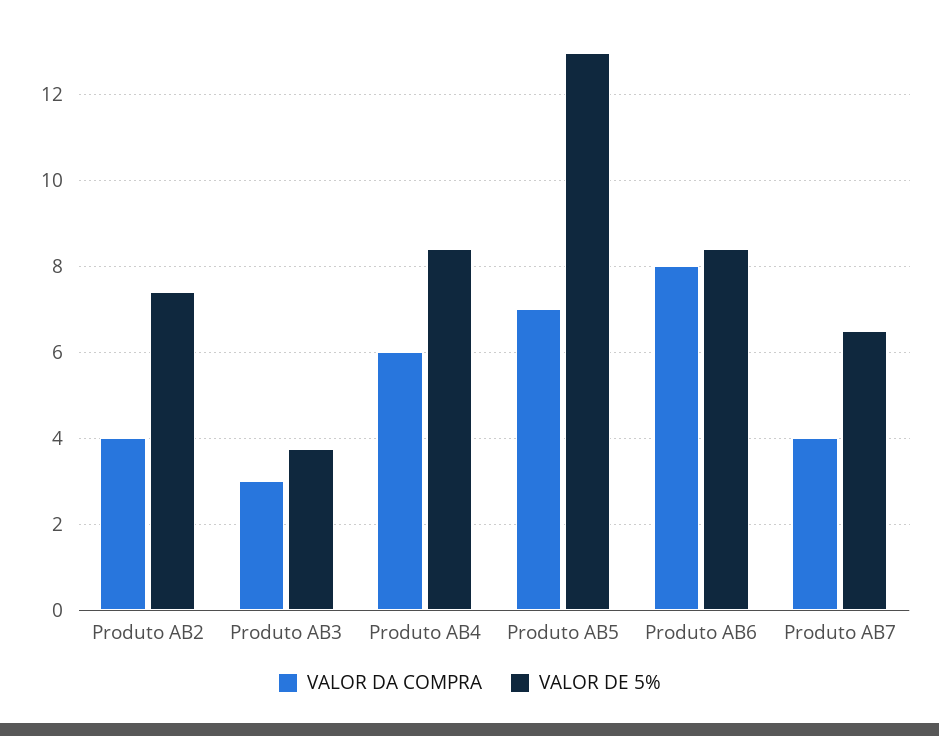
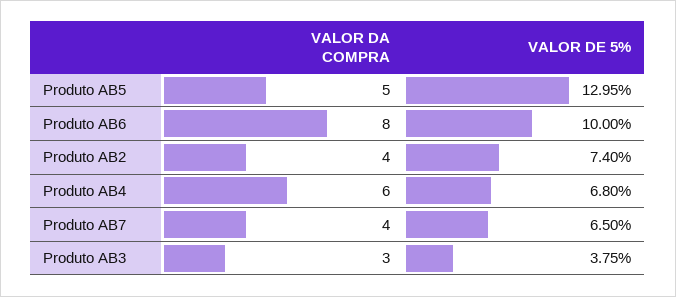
  {
    "VALOR DA COMPRA": {
      "Produto AB2": 4,
      "Produto AB3": 3,
      "Produto AB4": 6,
-     "Produto AB5": 7,
+     "Produto AB5": 5,
      "Produto AB6": 8,
      "Produto AB7": 4
    },
    "VALOR DE 5%": {
      "Produto AB2": 7.4,
      "Produto AB3": 3.75,
-     "Produto AB4": 8.4,
+     "Produto AB4": 6.8,
      "Produto AB5": 12.95,
-     "Produto AB6": 8.4,
+     "Produto AB6": 10,
      "Produto AB7": 6.5
    }
  }

